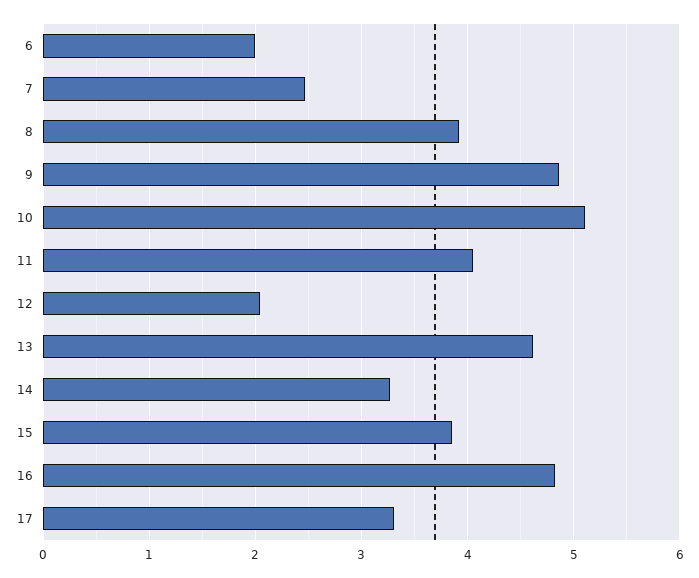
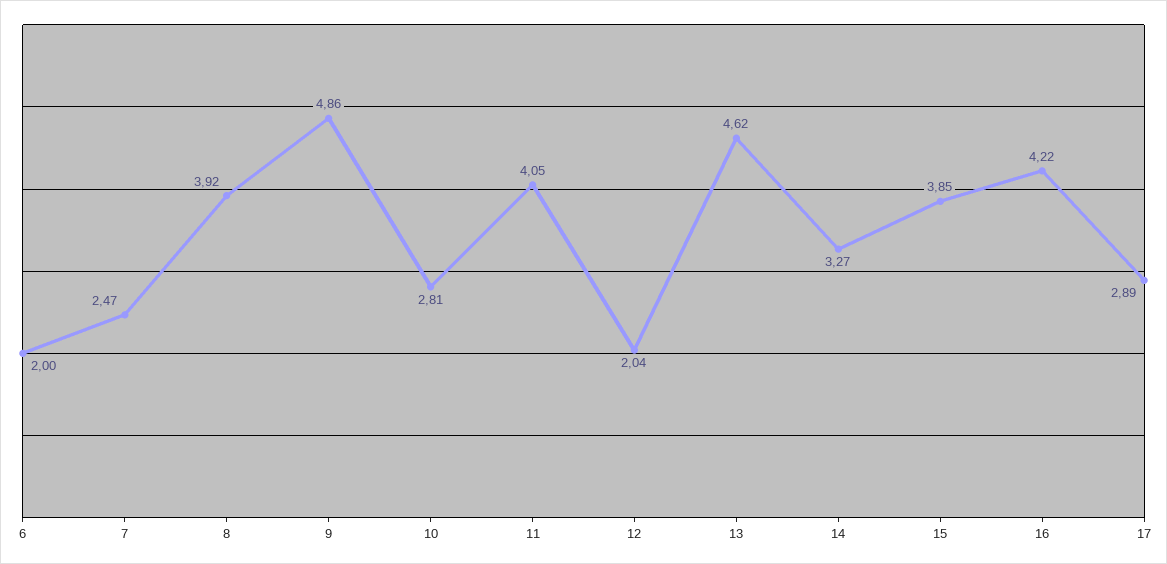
  {
    "6": 2,
    "7": 2.47,
    "8": 3.92,
    "9": 4.86,
-   "10": 5.1,
+   "10": 2.81,
    "11": 4.05,
    "12": 2.04,
    "13": 4.62,
    "14": 3.27,
    "15": 3.85,
-   "16": 4.8,
+   "16": 4.22,
-   "17": 3.3
+   "17": 2.89
  }

